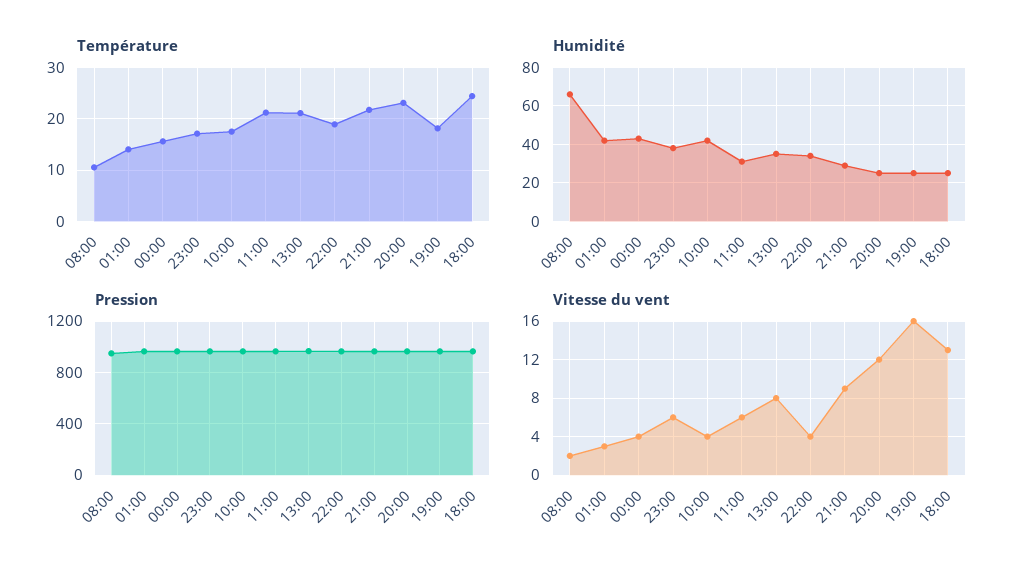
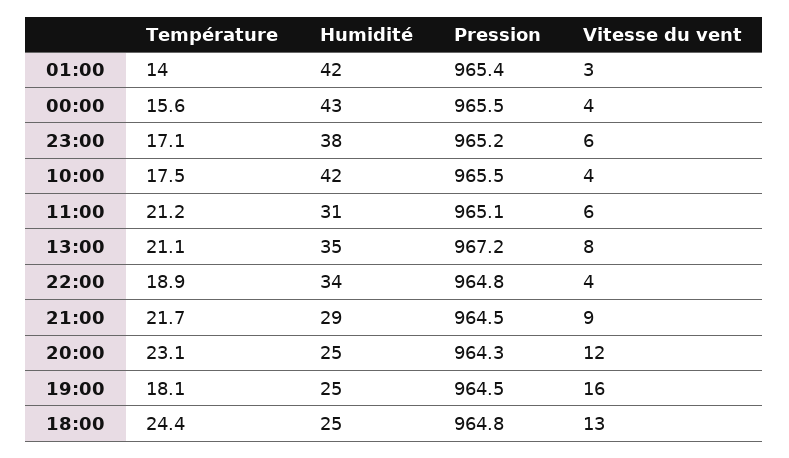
  {
    "Température": {
-     "08:00": 10,
      "01:00": 14,
      "00:00": 15.6,
      "23:00": 17.1,
      "10:00": 17.5,
      "11:00": 21.2,
      "13:00": 21.1,
      "22:00": 18.9,
      "21:00": 21.7,
      "20:00": 23.1,
      "19:00": 18.1,
      "18:00": 24.4
    },
    "Humidité": {
-     "08:00": 65,
      "01:00": 42,
      "00:00": 43,
      "23:00": 38,
      "10:00": 42,
      "11:00": 31,
      "13:00": 35,
      "22:00": 34,
      "21:00": 29,
      "20:00": 25,
      "19:00": 25,
      "18:00": 25
    },
    "Pression": {
-     "08:00": 950,
      "01:00": 965.4,
      "00:00": 965.5,
      "23:00": 965.2,
      "10:00": 965.5,
      "11:00": 965.1,
      "13:00": 967.2,
      "22:00": 964.8,
      "21:00": 964.5,
      "20:00": 964.3,
      "19:00": 964.5,
      "18:00": 964.8
    },
    "Vitesse du vent": {
-     "08:00": 2,
      "01:00": 3,
      "00:00": 4,
      "23:00": 6,
      "10:00": 4,
      "11:00": 6,
      "13:00": 8,
      "22:00": 4,
      "21:00": 9,
      "20:00": 12,
      "19:00": 16,
      "18:00": 13
    }
  }

